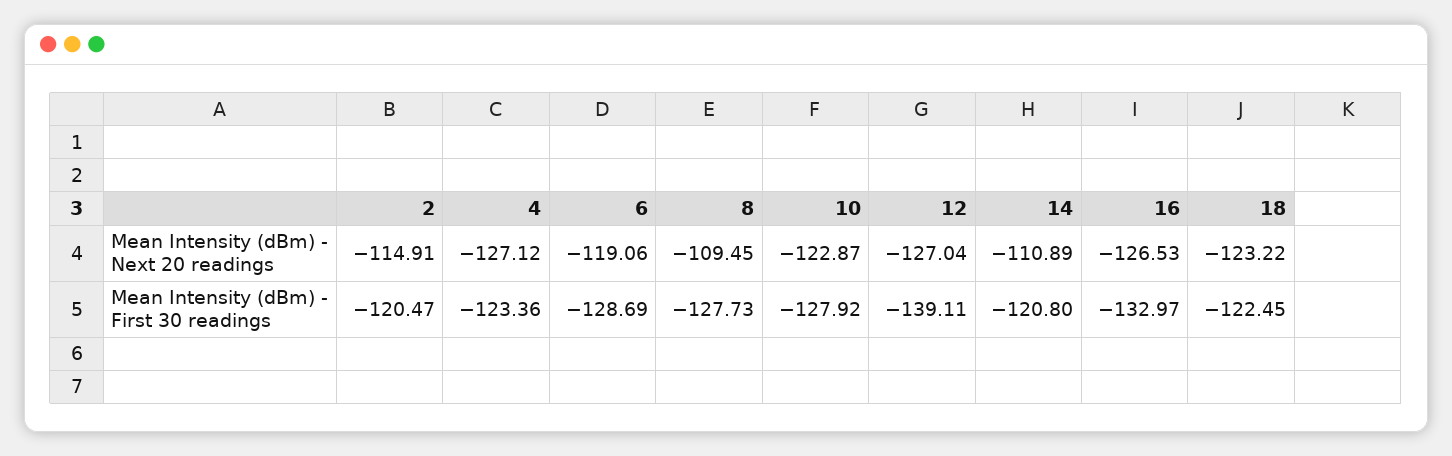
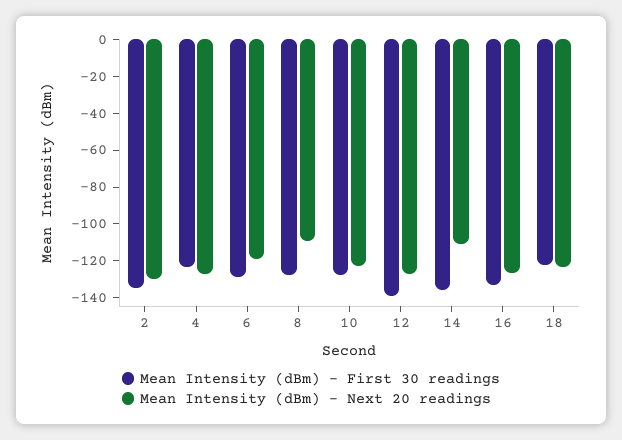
  {
    "Mean Intensity (dBm) - Next 20 readings": {
-     "2": -114.91,
+     "2": -130,
      "4": -127.12,
      "6": -119.06,
      "8": -109.45,
      "10": -122.87,
      "12": -127.04,
      "14": -110.89,
      "16": -126.53,
      "18": -123.22
    },
    "Mean Intensity (dBm) - First 30 readings": {
-     "2": -120.47,
+     "2": -135,
      "4": -123.36,
      "6": -128.69,
      "8": -127.73,
      "10": -127.92,
      "12": -139.11,
-     "14": -120.8,
+     "14": -135,
      "16": -132.97,
      "18": -122.45
    }
  }

